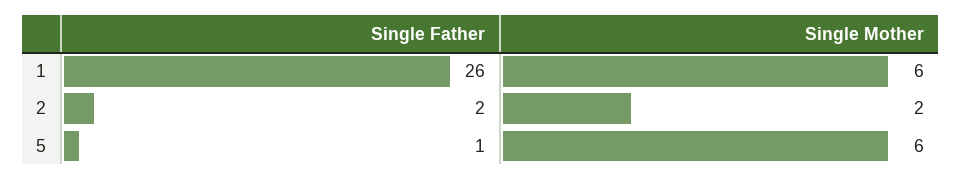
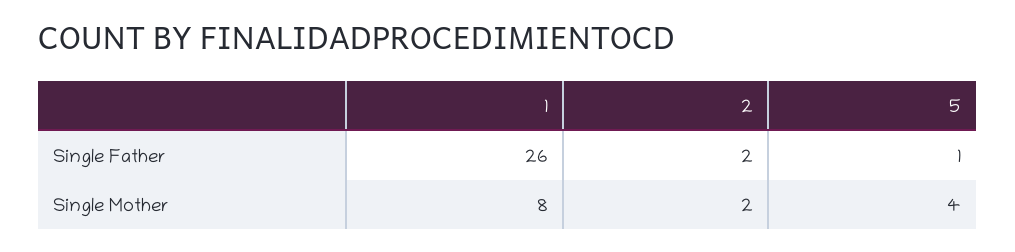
  {
    "Single Father": {
      "1": 26,
      "2": 2,
      "5": 1
    },
    "Single Mother": {
-     "1": 6,
+     "1": 8,
      "2": 2,
-     "5": 6
+     "5": 4
    }
  }

